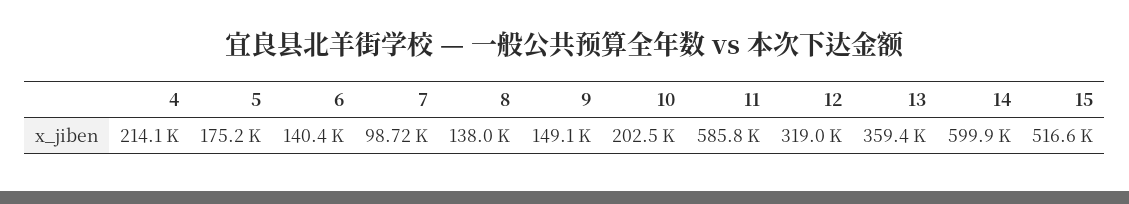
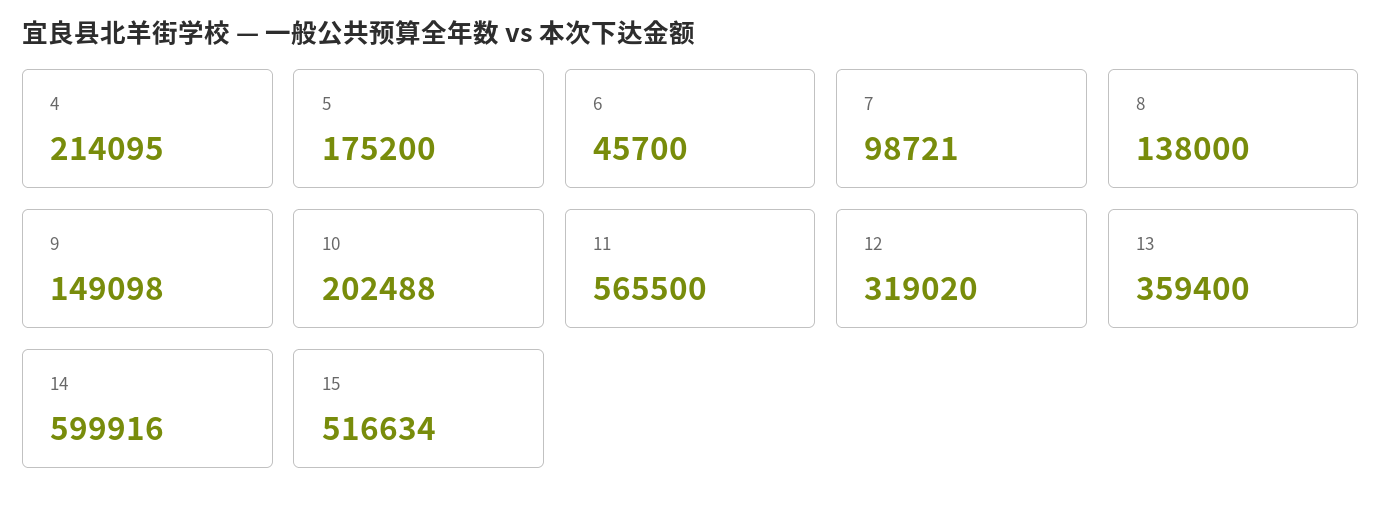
  {
    "4": 214095,
    "5": 175200,
-   "6": 140400,
+   "6": 45700,
    "7": 98721,
    "8": 138000,
    "9": 149098,
    "10": 202488,
-   "11": 585800,
+   "11": 565500,
    "12": 319020,
    "13": 359400,
    "14": 599916,
    "15": 516634
  }

